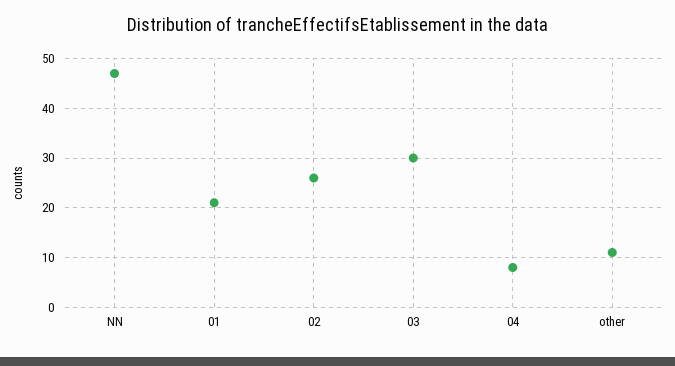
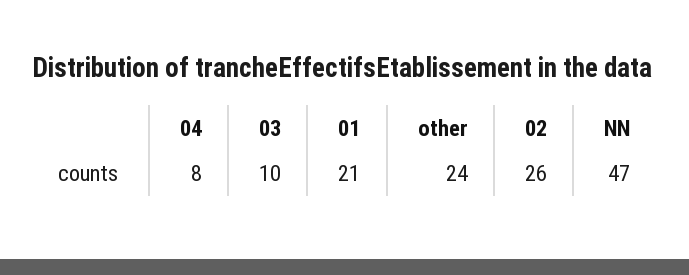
  {
    "NN": 47,
    "01": 21,
    "02": 26,
-   "03": 30,
+   "03": 10,
    "04": 8,
-   "other": 10
+   "other": 24
  }

